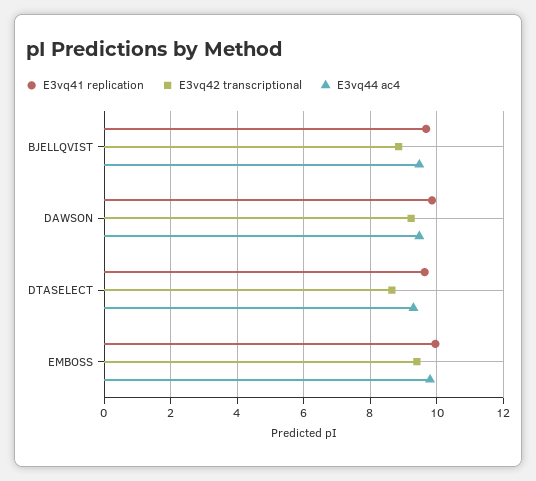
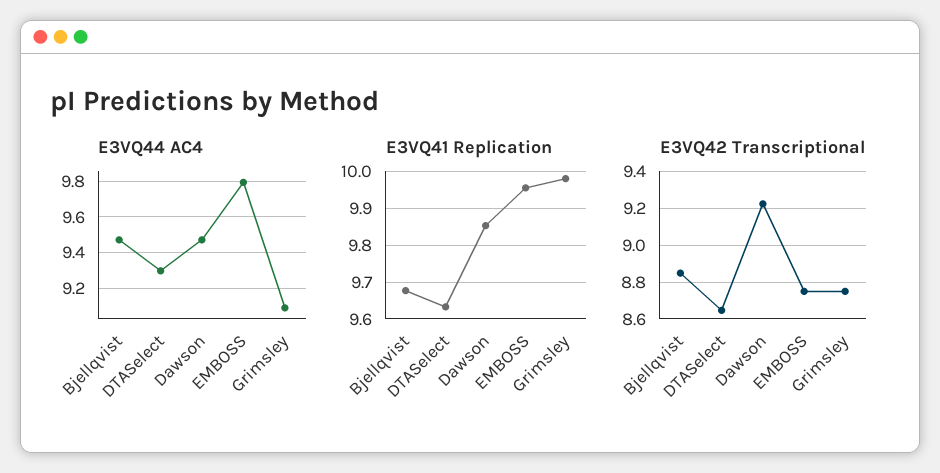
  {
    "E3vq41 replication": {
      "BJELLQVIST": 9.68,
      "DAWSON": 9.86,
      "DTASELECT": 9.64,
-     "EMBOSS": 9.96
+     "EMBOSS": 9.96,
+     "Grimsley": 9.98
    },
    "E3vq42 transcriptional": {
      "BJELLQVIST": 8.85,
      "DAWSON": 9.2,
      "DTASELECT": 8.65,
-     "EMBOSS": 9.4
+     "EMBOSS": 8.75,
+     "Grimsley": 8.75
    },
    "E3vq44 ac4": {
      "BJELLQVIST": 9.45,
      "DAWSON": 9.45,
      "DTASELECT": 9.3,
-     "EMBOSS": 9.8
+     "EMBOSS": 9.8,
+     "Grimsley": 9.1
    }
  }

